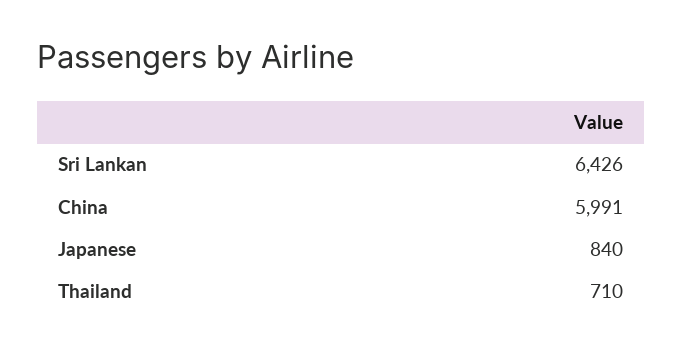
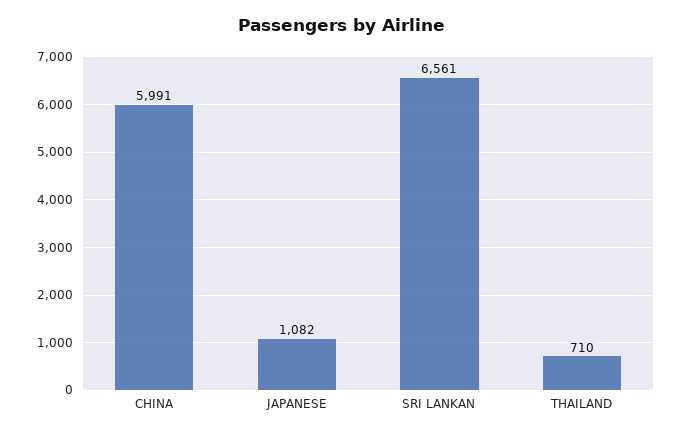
  {
-   "Sri Lankan": 6426,
+   "Sri Lankan": 6561,
    "China": 5991,
-   "Japanese": 840,
+   "Japanese": 1082,
    "Thailand": 710
  }

